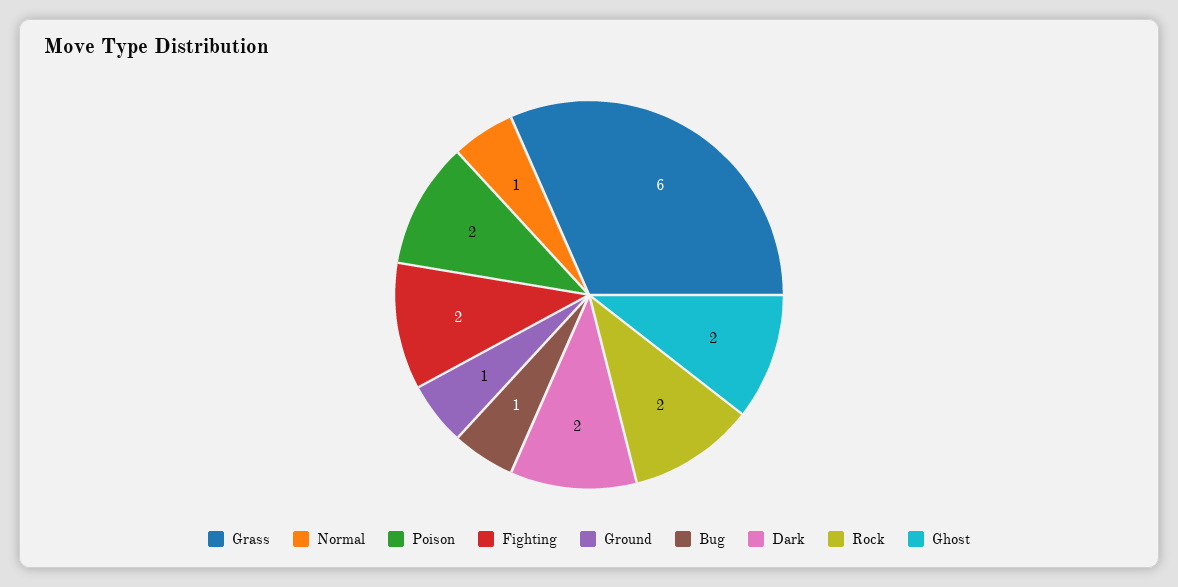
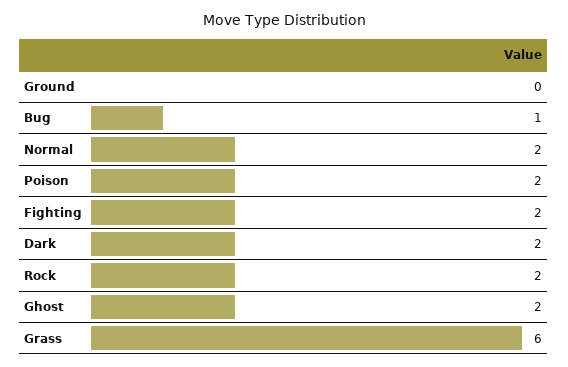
  {
    "Grass": 6,
-   "Normal": 1,
+   "Normal": 2,
    "Poison": 2,
    "Fighting": 2,
-   "Ground": 1,
+   "Ground": 0,
    "Bug": 1,
    "Dark": 2,
    "Rock": 2,
    "Ghost": 2
  }

